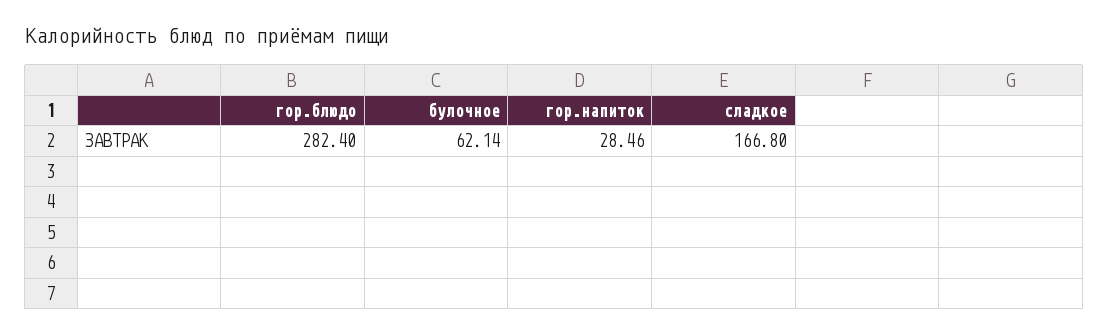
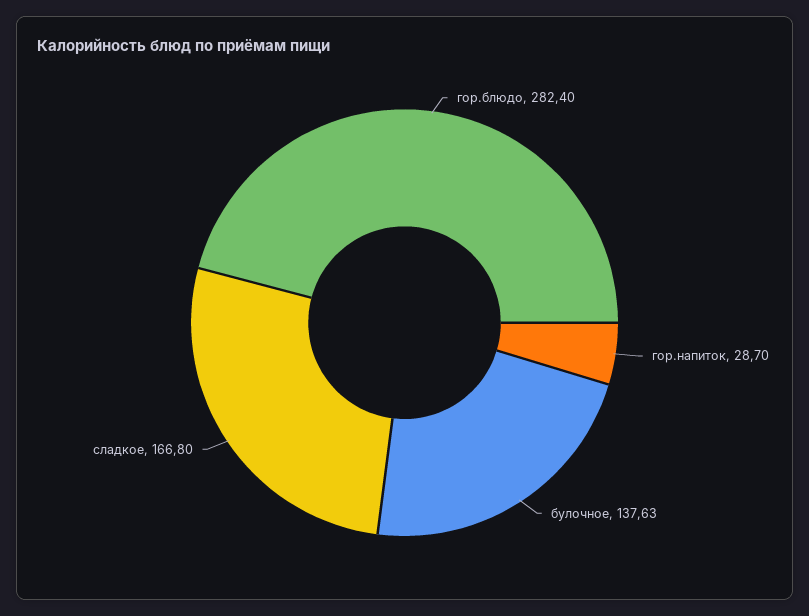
  {
    "гор.блюдо": 282.4,
-   "булочное": 62.14,
+   "булочное": 137.63,
-   "гор.напиток": 28.46,
+   "гор.напиток": 28.7,
    "сладкое": 166.8
  }

